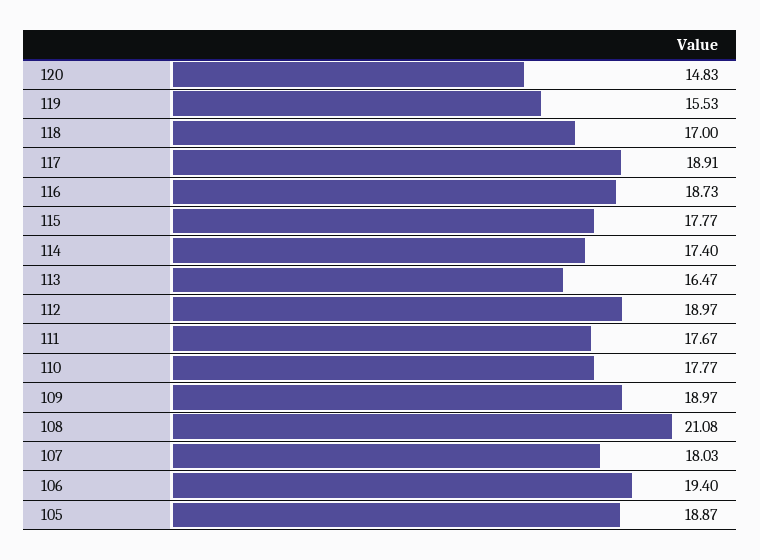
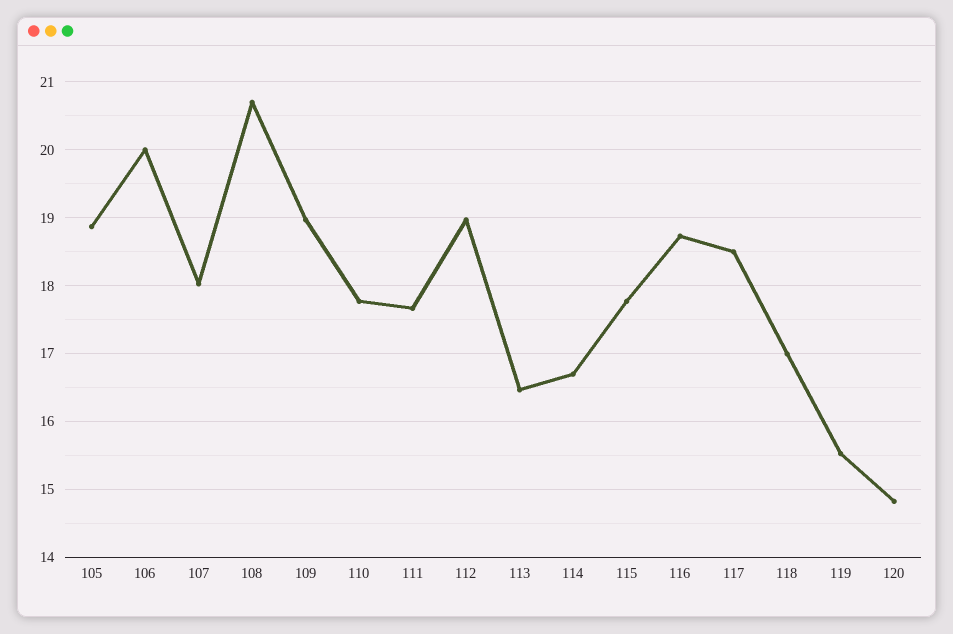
  {
    "120": 14.83,
    "119": 15.53,
    "118": 17,
-   "117": 18.91,
+   "117": 18.5,
    "116": 18.73,
    "115": 17.77,
-   "114": 17.4,
+   "114": 16.7,
    "113": 16.47,
    "112": 18.97,
    "111": 17.67,
    "110": 17.77,
    "109": 18.97,
-   "108": 21.08,
+   "108": 20.7,
    "107": 18.03,
-   "106": 19.4,
+   "106": 20,
    "105": 18.87
  }

